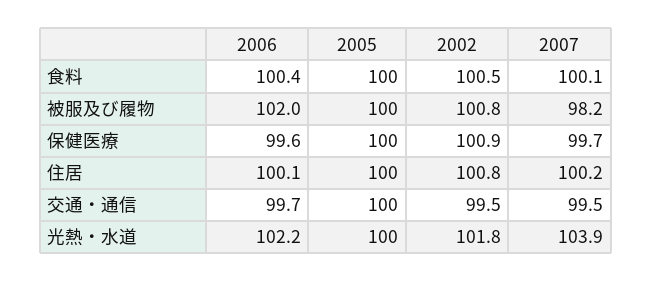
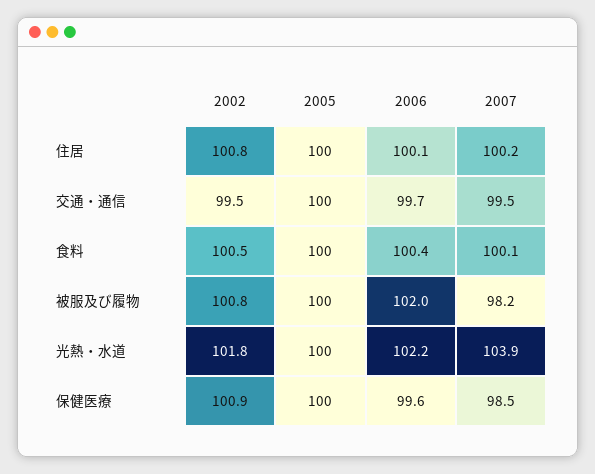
  {
    "2006": {
      "食料": 100.4,
      "被服及び履物": 102,
      "保健医療": 99.6,
      "住居": 100.1,
      "交通・通信": 99.7,
      "光熱・水道": 102.2
    },
    "2005": {
      "食料": 100,
      "被服及び履物": 100,
      "保健医療": 100,
      "住居": 100,
      "交通・通信": 100,
      "光熱・水道": 100
    },
    "2002": {
      "食料": 100.5,
      "被服及び履物": 100.8,
      "保健医療": 100.9,
      "住居": 100.8,
      "交通・通信": 99.5,
      "光熱・水道": 101.8
    },
    "2007": {
      "食料": 100.1,
      "被服及び履物": 98.2,
-     "保健医療": 99.7,
+     "保健医療": 98.5,
      "住居": 100.2,
      "交通・通信": 99.5,
      "光熱・水道": 103.9
    }
  }

